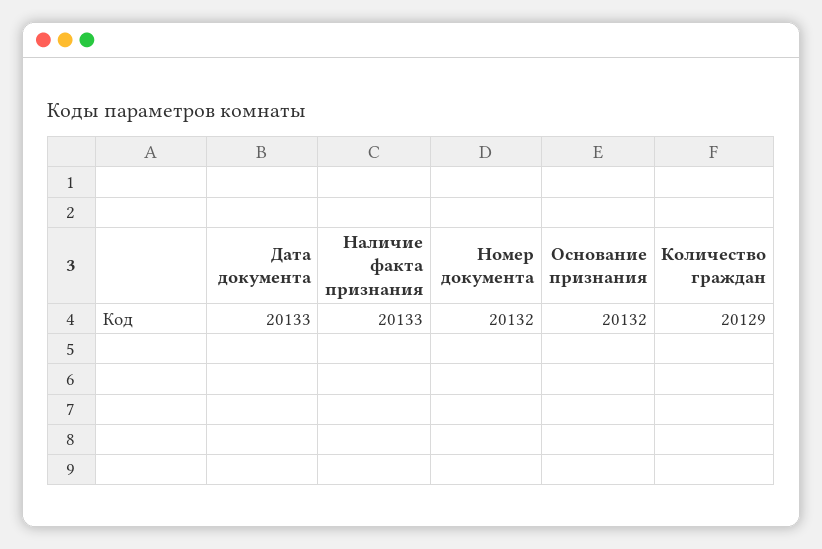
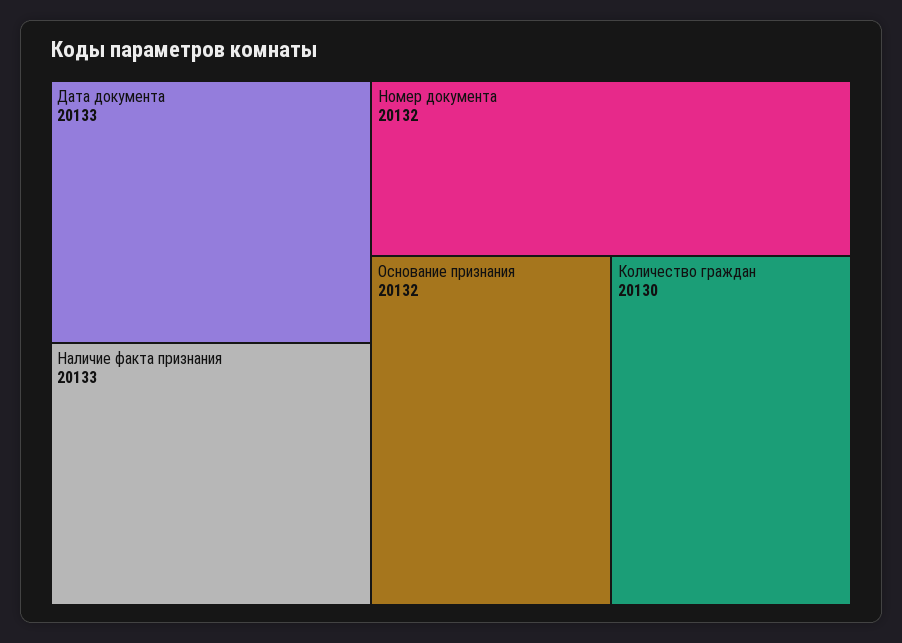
  {
    "Дата документа": 20133,
    "Наличие факта признания": 20133,
    "Номер документа": 20132,
    "Основание признания": 20132,
-   "Количество граждан": 20129
+   "Количество граждан": 20130
  }

